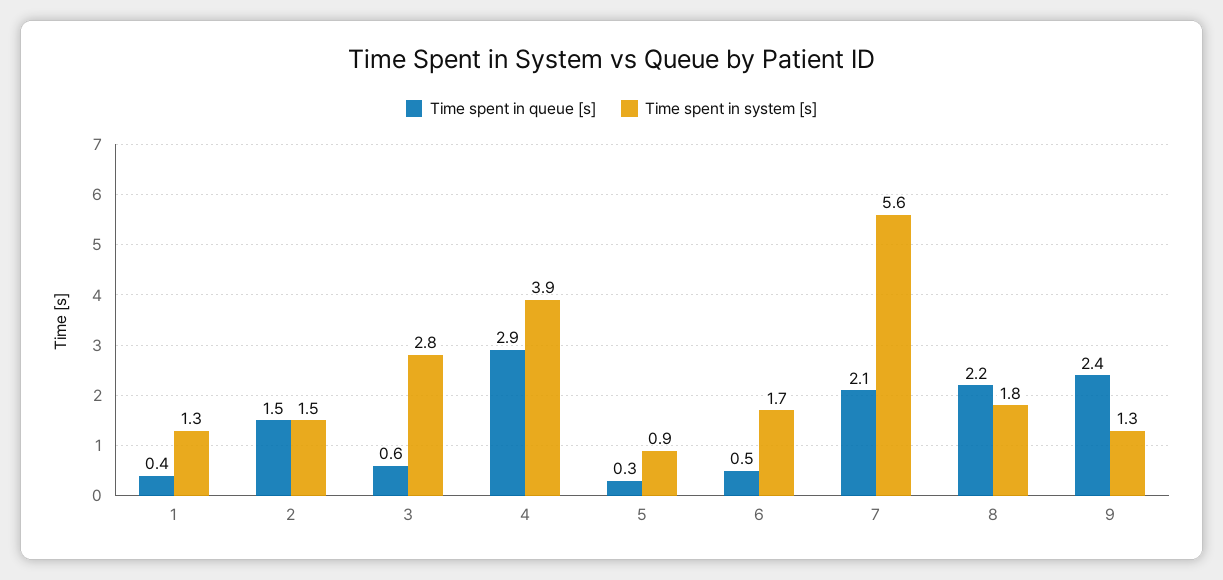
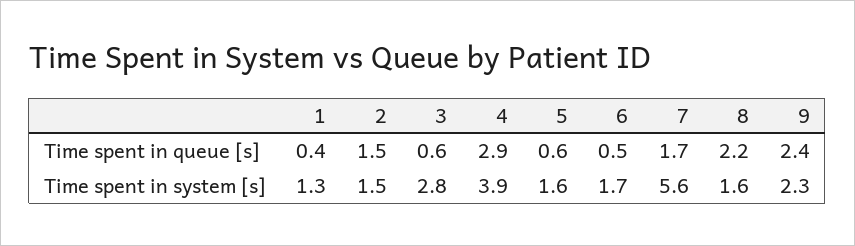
  {
    "Time spent in queue [s]": {
      "1": 0.4,
      "2": 1.5,
      "3": 0.6,
      "4": 2.9,
-     "5": 0.3,
+     "5": 0.6,
      "6": 0.5,
-     "7": 2.1,
+     "7": 1.7,
      "8": 2.2,
      "9": 2.4
    },
    "Time spent in system [s]": {
      "1": 1.3,
      "2": 1.5,
      "3": 2.8,
      "4": 3.9,
-     "5": 0.9,
+     "5": 1.6,
      "6": 1.7,
      "7": 5.6,
-     "8": 1.8,
+     "8": 1.6,
-     "9": 1.3
+     "9": 2.3
    }
  }

